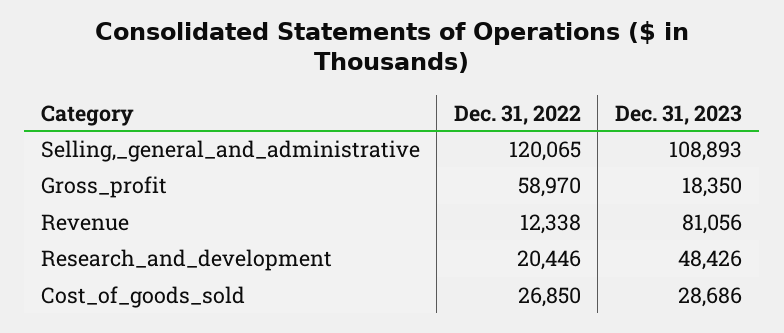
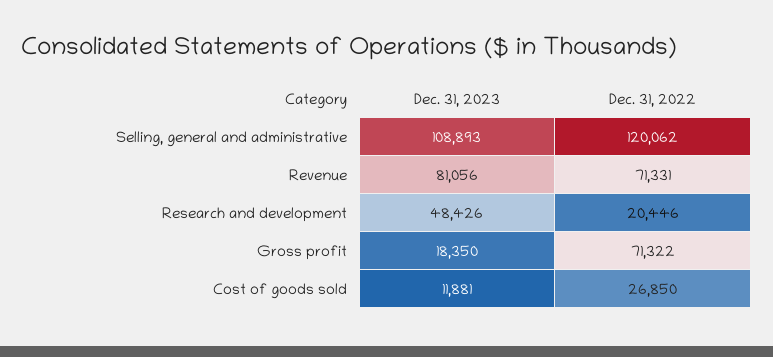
  {
    "Dec. 31, 2022": {
-     "Selling,_general_and_administrative": 120065,
+     "Selling,_general_and_administrative": 120062,
-     "Gross_profit": 58970,
+     "Gross_profit": 71322,
-     "Revenue": 12338,
+     "Revenue": 71331,
      "Research_and_development": 20446,
      "Cost_of_goods_sold": 26850
    },
    "Dec. 31, 2023": {
      "Selling,_general_and_administrative": 108893,
      "Gross_profit": 18350,
      "Revenue": 81056,
      "Research_and_development": 48426,
-     "Cost_of_goods_sold": 28686
+     "Cost_of_goods_sold": 11881
    }
  }

